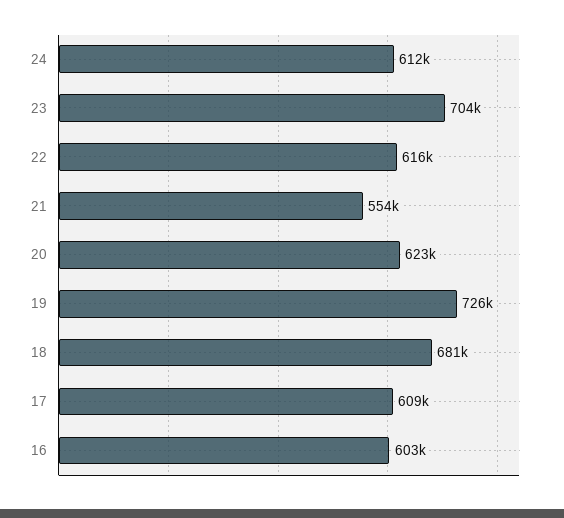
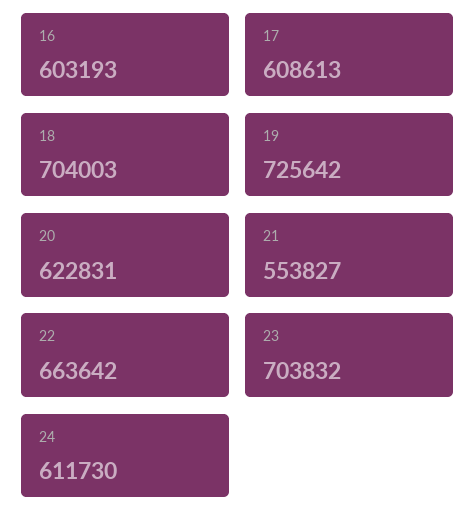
  {
    "24": 611730,
    "23": 703832,
-   "22": 616000,
+   "22": 663642,
    "21": 553827,
    "20": 622831,
    "19": 725642,
-   "18": 681000,
+   "18": 704003,
    "17": 608613,
    "16": 603193
  }

